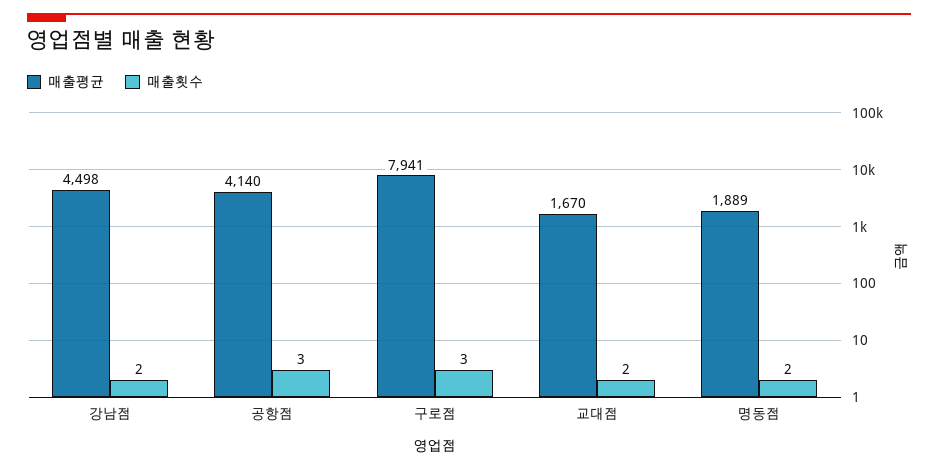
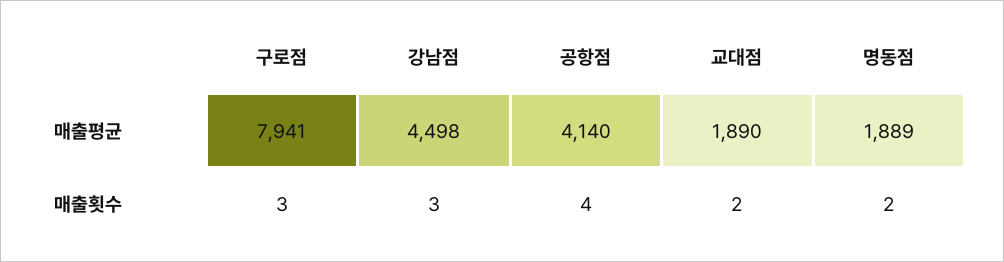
  {
    "매출평균": {
      "강남점": 4498,
      "공항점": 4140,
      "구로점": 7941,
-     "교대점": 1670,
+     "교대점": 1890,
      "명동점": 1889
    },
    "매출횟수": {
-     "강남점": 2,
+     "강남점": 3,
-     "공항점": 3,
+     "공항점": 4,
      "구로점": 3,
      "교대점": 2,
      "명동점": 2
    }
  }

